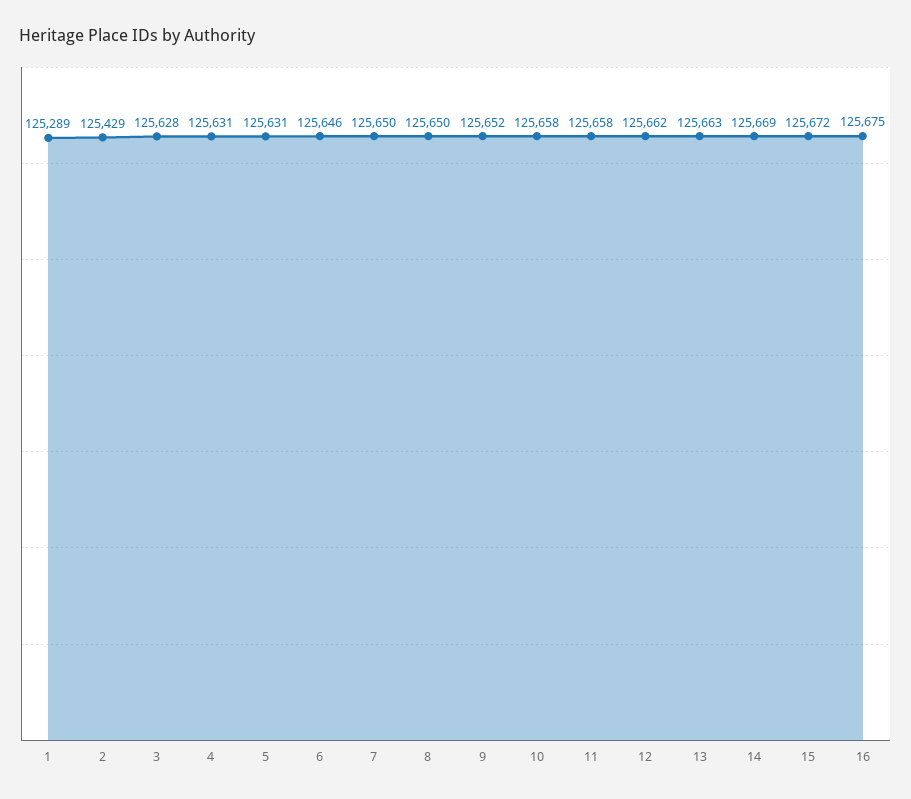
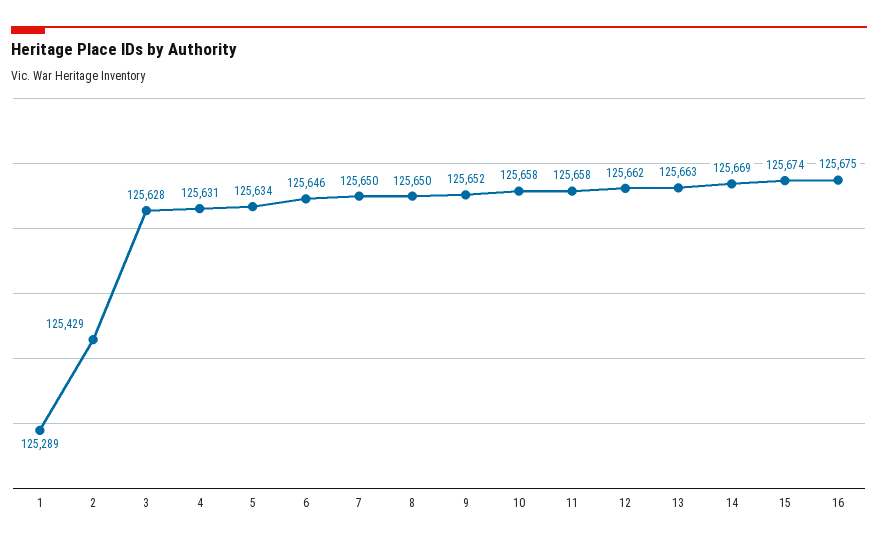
  {
    "1": 125289,
    "2": 125429,
    "3": 125628,
    "4": 125631,
-   "5": 125631,
+   "5": 125634,
    "6": 125646,
    "7": 125650,
    "8": 125650,
    "9": 125652,
    "10": 125658,
    "11": 125658,
    "12": 125662,
    "13": 125663,
    "14": 125669,
-   "15": 125672,
+   "15": 125674,
    "16": 125675
  }

